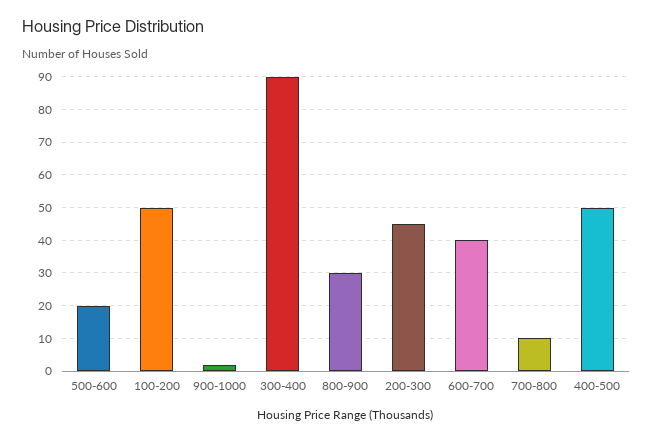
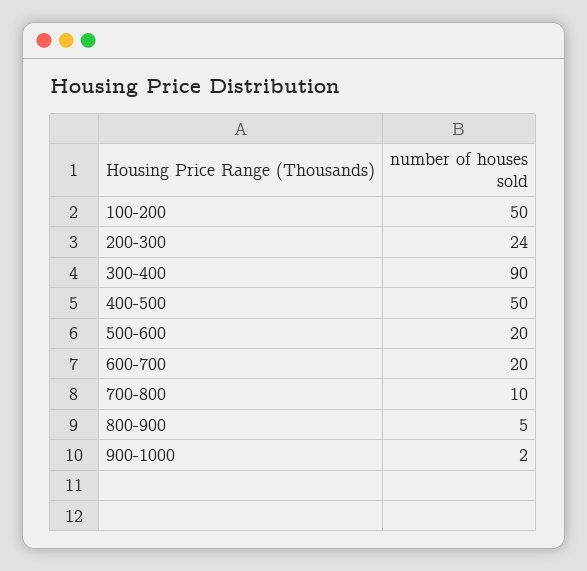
  {
    "500-600": 20,
    "100-200": 50,
    "900-1000": 2,
    "300-400": 90,
-   "800-900": 30,
+   "800-900": 5,
-   "200-300": 45,
+   "200-300": 24,
-   "600-700": 40,
+   "600-700": 20,
    "700-800": 10,
    "400-500": 50
  }

